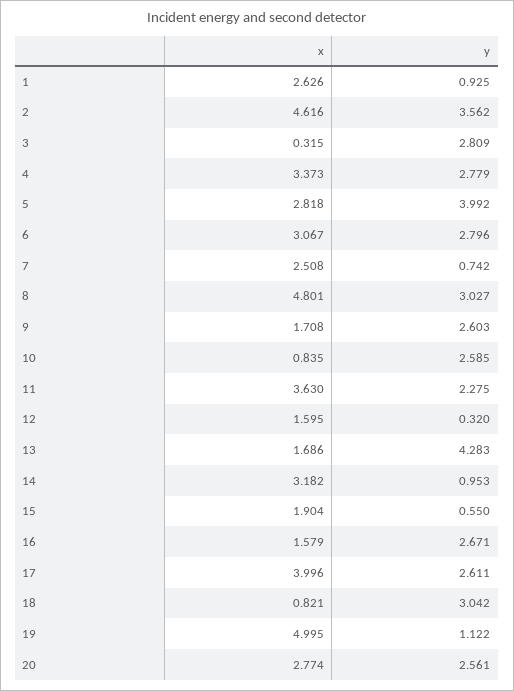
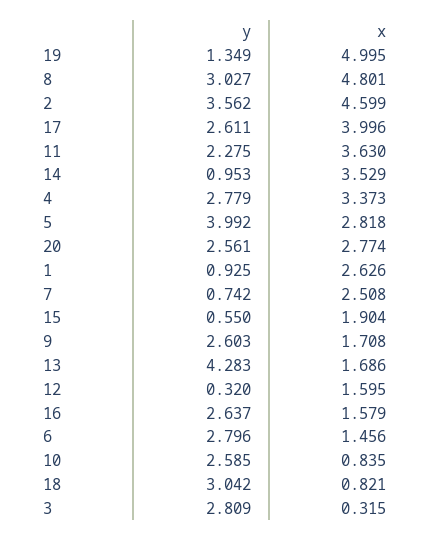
  {
    "x": {
      "1": 2.626,
-     "2": 4.616,
+     "2": 4.599,
      "3": 0.315,
      "4": 3.373,
      "5": 2.818,
-     "6": 3.067,
+     "6": 1.456,
      "7": 2.508,
      "8": 4.801,
      "9": 1.708,
      "10": 0.835,
      "11": 3.63,
      "12": 1.595,
      "13": 1.686,
-     "14": 3.182,
+     "14": 3.529,
      "15": 1.904,
      "16": 1.579,
      "17": 3.996,
      "18": 0.821,
      "19": 4.995,
      "20": 2.774
    },
    "y": {
      "1": 0.925,
      "2": 3.562,
      "3": 2.809,
      "4": 2.779,
      "5": 3.992,
      "6": 2.796,
      "7": 0.742,
      "8": 3.027,
      "9": 2.603,
      "10": 2.585,
      "11": 2.275,
      "12": 0.32,
      "13": 4.283,
      "14": 0.953,
      "15": 0.55,
-     "16": 2.671,
+     "16": 2.637,
      "17": 2.611,
      "18": 3.042,
-     "19": 1.122,
+     "19": 1.349,
      "20": 2.561
    }
  }

